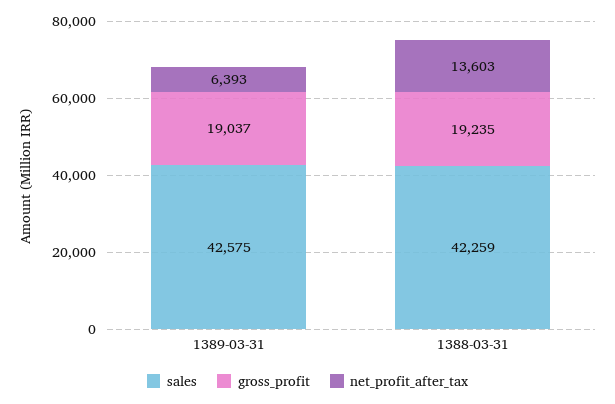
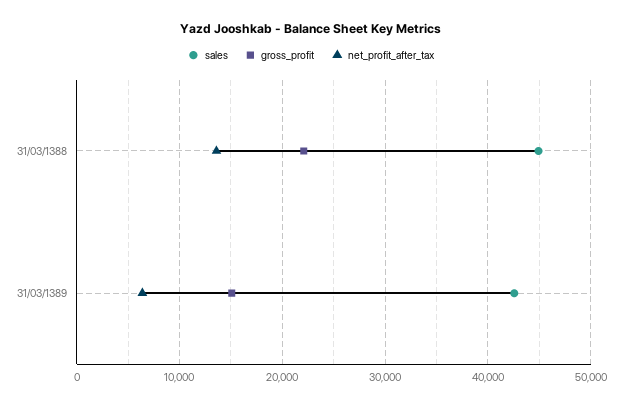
  {
    "sales": {
      "1389-03-31": 42575,
-     "1388-03-31": 42259
+     "1388-03-31": 45000
    },
    "gross_profit": {
-     "1389-03-31": 19037,
+     "1389-03-31": 15000,
-     "1388-03-31": 19235
+     "1388-03-31": 22000
    },
    "net_profit_after_tax": {
      "1389-03-31": 6393,
      "1388-03-31": 13603
    }
  }

